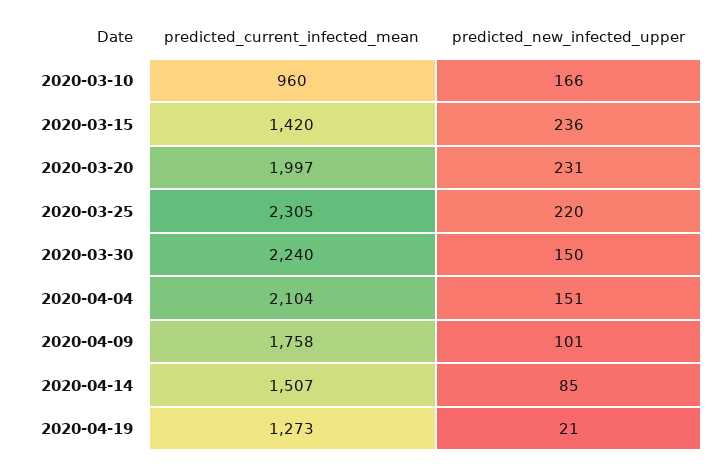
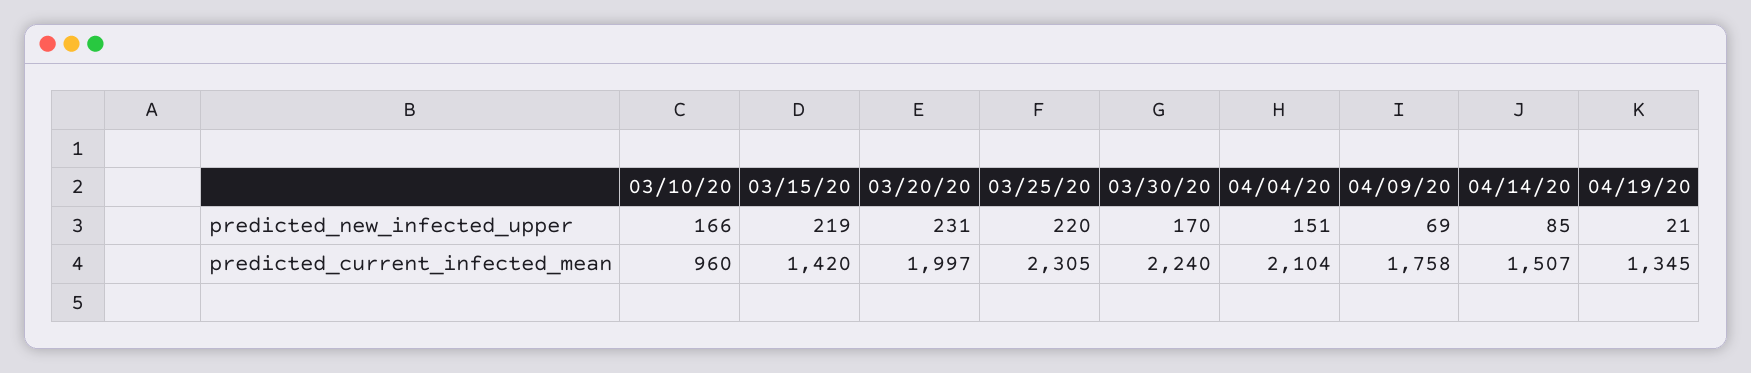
  {
    "predicted_current_infected_mean": {
      "2020-03-10": 960,
      "2020-03-15": 1420,
      "2020-03-20": 1997,
      "2020-03-25": 2305,
      "2020-03-30": 2240,
      "2020-04-04": 2104,
      "2020-04-09": 1758,
      "2020-04-14": 1507,
-     "2020-04-19": 1273
+     "2020-04-19": 1345
    },
    "predicted_new_infected_upper": {
      "2020-03-10": 166,
-     "2020-03-15": 236,
+     "2020-03-15": 219,
      "2020-03-20": 231,
      "2020-03-25": 220,
-     "2020-03-30": 150,
+     "2020-03-30": 170,
      "2020-04-04": 151,
-     "2020-04-09": 101,
+     "2020-04-09": 69,
      "2020-04-14": 85,
      "2020-04-19": 21
    }
  }

